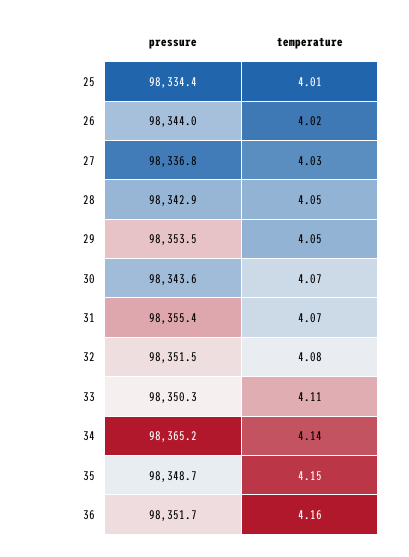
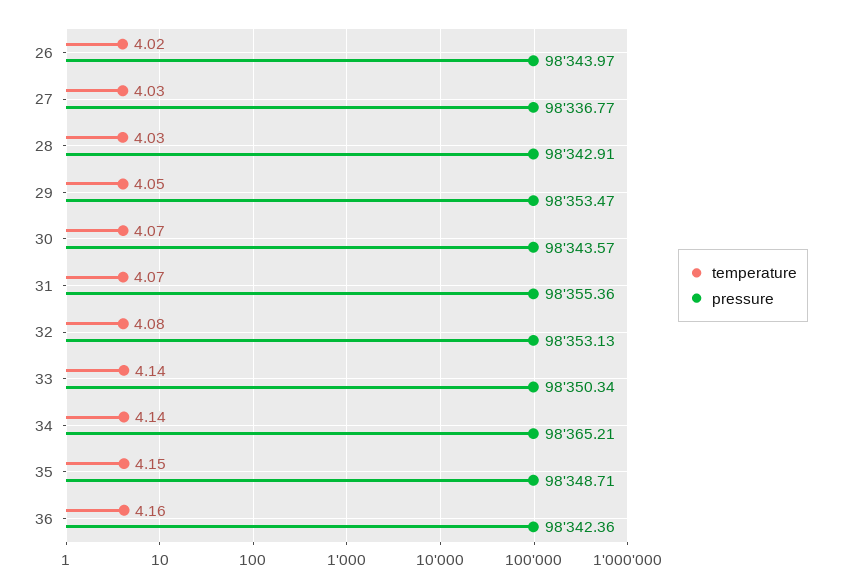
  {
    "pressure": {
-     "25": 98334.4,
      "26": 98343.97,
      "27": 98336.77,
      "28": 98342.91,
      "29": 98353.47,
      "30": 98343.57,
      "31": 98355.36,
-     "32": 98351.5,
+     "32": 98353.13,
      "33": 98350.34,
      "34": 98365.21,
      "35": 98348.71,
-     "36": 98351.7
+     "36": 98342.36
    },
    "temperature": {
-     "25": 4.01,
      "26": 4.02,
      "27": 4.03,
-     "28": 4.05,
+     "28": 4.03,
      "29": 4.05,
      "30": 4.07,
      "31": 4.07,
      "32": 4.08,
-     "33": 4.11,
+     "33": 4.14,
      "34": 4.14,
      "35": 4.15,
      "36": 4.16
    }
  }

